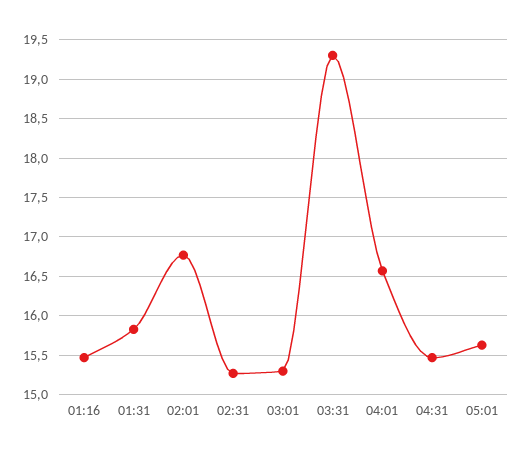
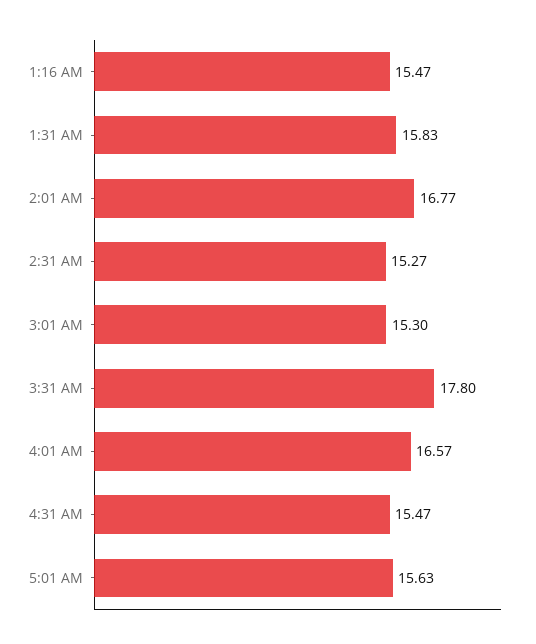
  {
    "01:16": 15.47,
    "01:31": 15.83,
    "02:01": 16.77,
    "02:31": 15.27,
    "03:01": 15.3,
-   "03:31": 19.3,
+   "03:31": 17.8,
    "04:01": 16.57,
    "04:31": 15.47,
    "05:01": 15.63
  }

